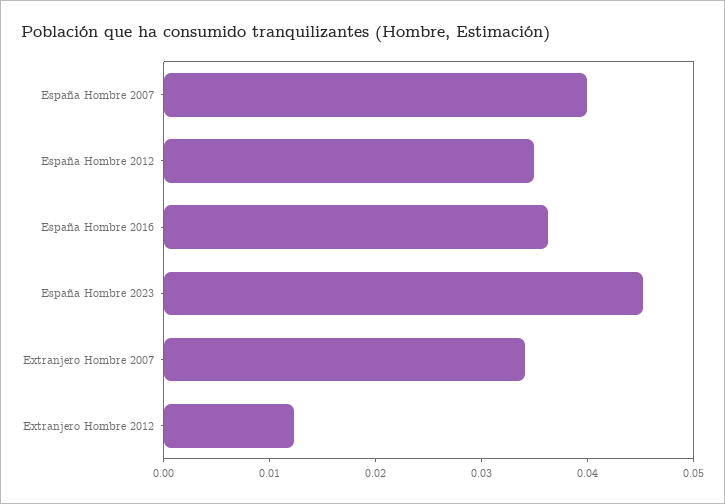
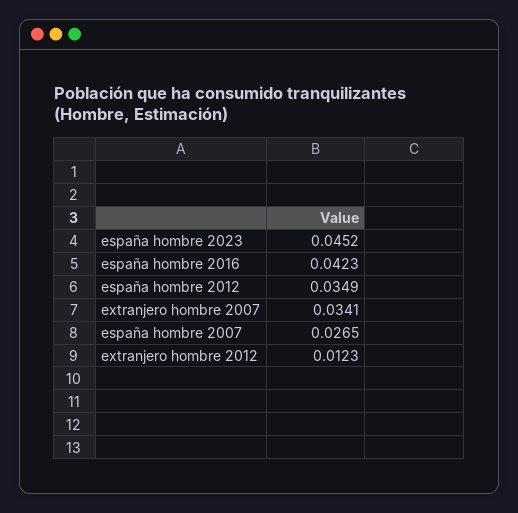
  {
-   "España Hombre 2007": 0.04,
+   "España Hombre 2007": 0.0265,
    "España Hombre 2012": 0.0349,
-   "España Hombre 2016": 0.036,
+   "España Hombre 2016": 0.0423,
    "España Hombre 2023": 0.0452,
    "Extranjero Hombre 2007": 0.0341,
    "Extranjero Hombre 2012": 0.0123
  }

